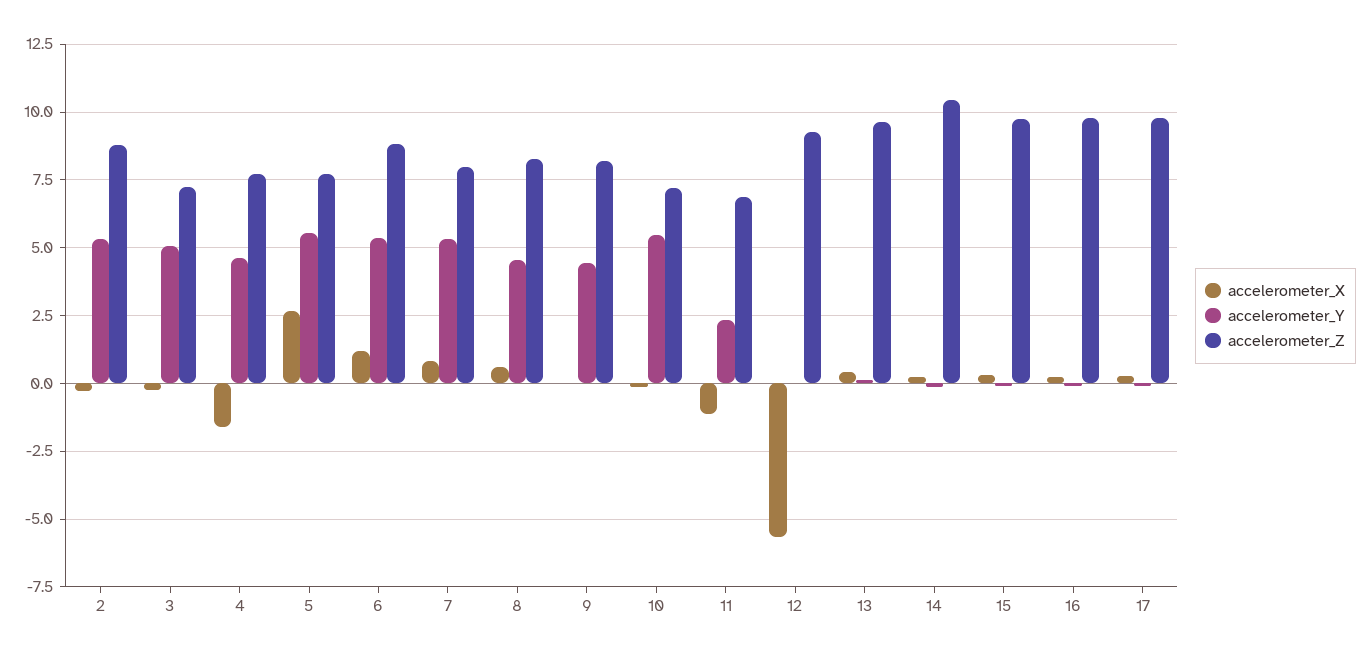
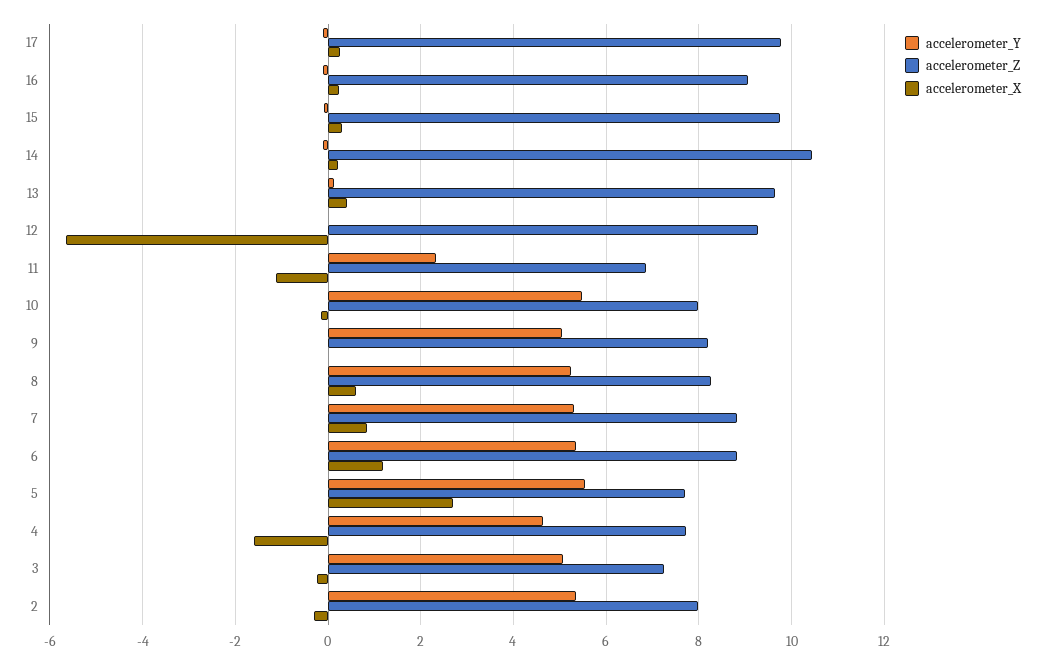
  {
    "accelerometer_X": {
      "2": -0.2,
      "3": -0.2,
      "4": -1.6,
      "5": 2.6,
      "6": 1.2,
      "7": 0.8,
      "8": 0.6,
      "9": 0,
      "10": -0.2,
      "11": -1.2,
      "12": -5.6,
      "13": 0.4,
      "14": 0.2,
      "15": 0.4,
      "16": 0.2,
      "17": 0.2
    },
    "accelerometer_Y": {
      "2": 5.4,
      "3": 5,
      "4": 4.6,
      "5": 5.6,
      "6": 5.4,
      "7": 5.4,
-     "8": 4.5,
+     "8": 5.2,
-     "9": 4.5,
+     "9": 5,
      "10": 5.4,
      "11": 2.4,
      "12": 0,
      "13": 0.2,
      "14": -0.2,
      "15": 0,
      "16": -0.2,
      "17": -0.2
    },
    "accelerometer_Z": {
-     "2": 8.75,
+     "2": 8,
      "3": 7.2,
      "4": 7.8,
      "5": 7.8,
      "6": 8.8,
-     "7": 8,
+     "7": 8.8,
      "8": 8.2,
      "9": 8.2,
-     "10": 7.25,
+     "10": 8,
      "11": 6.8,
      "12": 9.2,
      "13": 9.6,
      "14": 10.4,
      "15": 9.8,
-     "16": 9.75,
+     "16": 9,
      "17": 9.8
    }
  }

